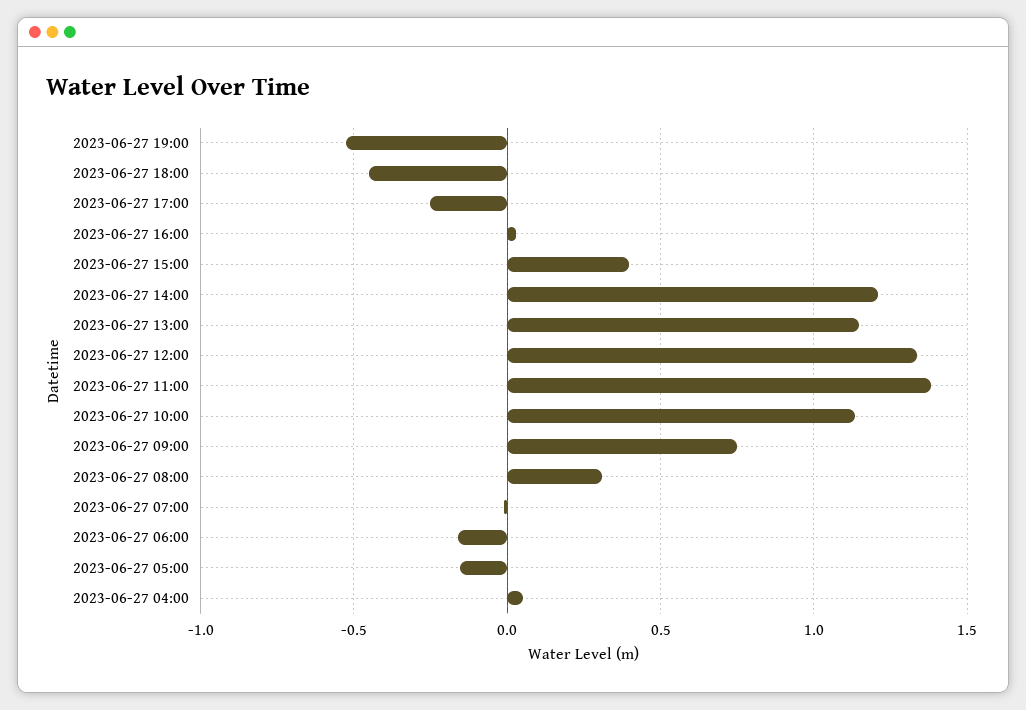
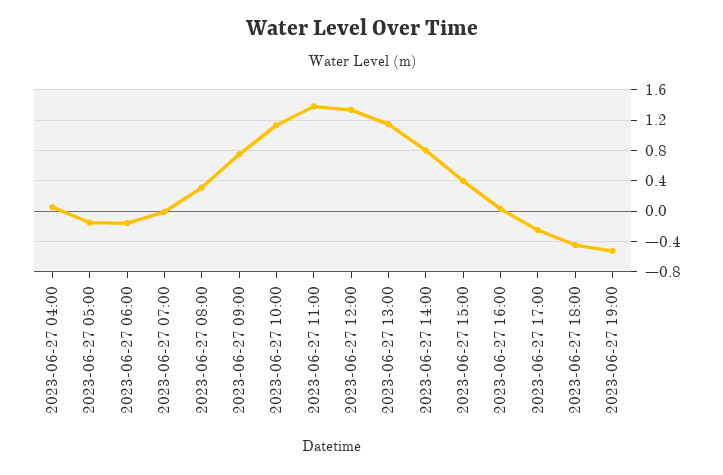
  {
    "2023-06-27 19:00": -0.55,
    "2023-06-27 18:00": -0.45,
    "2023-06-27 17:00": -0.25,
    "2023-06-27 16:00": 0.05,
    "2023-06-27 15:00": 0.4,
-   "2023-06-27 14:00": 1.2,
+   "2023-06-27 14:00": 0.8,
    "2023-06-27 13:00": 1.15,
    "2023-06-27 12:00": 1.35,
    "2023-06-27 11:00": 1.4,
    "2023-06-27 10:00": 1.15,
    "2023-06-27 09:00": 0.75,
    "2023-06-27 08:00": 0.3,
    "2023-06-27 07:00": 0,
    "2023-06-27 06:00": -0.15,
    "2023-06-27 05:00": -0.15,
    "2023-06-27 04:00": 0.05
  }

